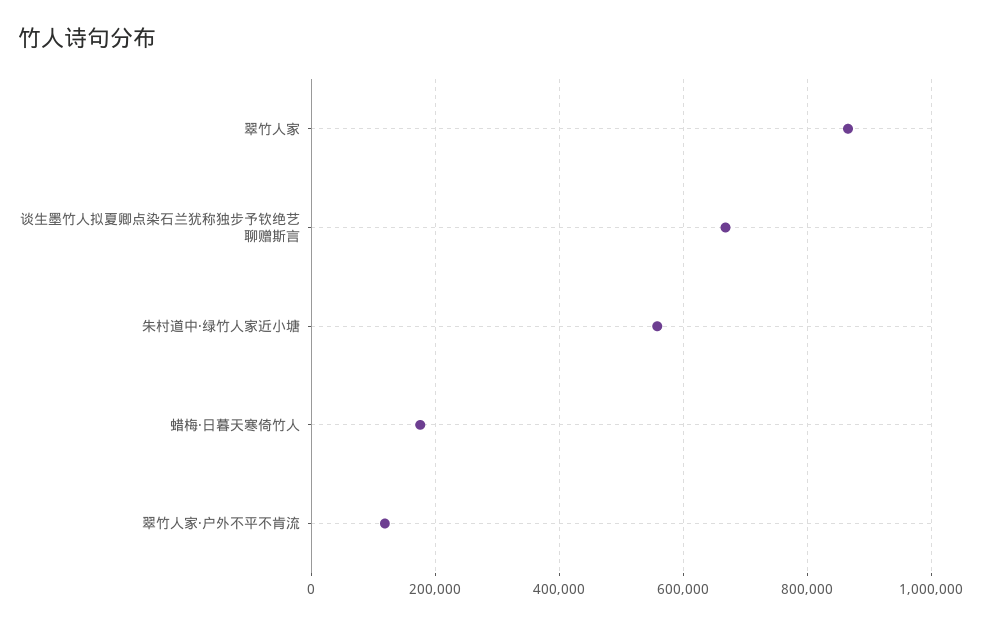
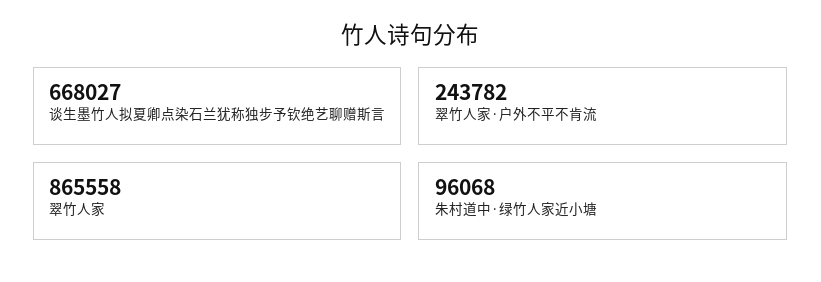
  {
    "翠竹人家": 865558,
    "谈生墨竹人拟夏卿点染石兰犹称独步予钦绝艺聊赠斯言": 668027,
-   "朱村道中·绿竹人家近小塘": 560000,
+   "朱村道中·绿竹人家近小塘": 96068,
-   "蜡梅·日暮天寒倚竹人": 180000,
-   "翠竹人家·户外不平不肯流": 120000
+   "翠竹人家·户外不平不肯流": 243782
  }

